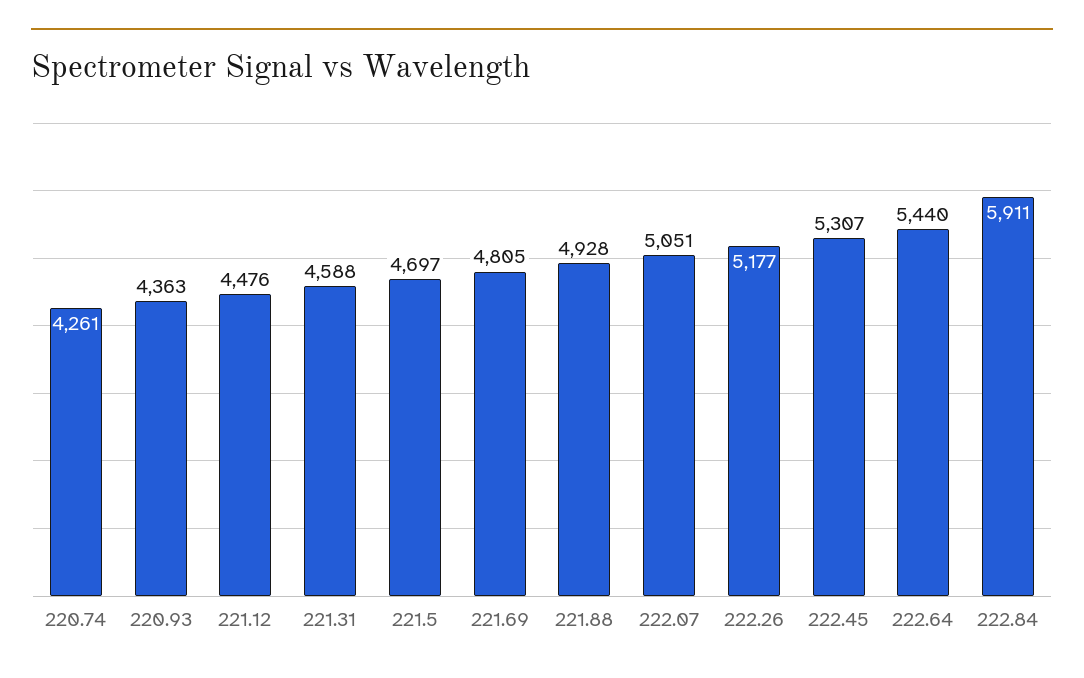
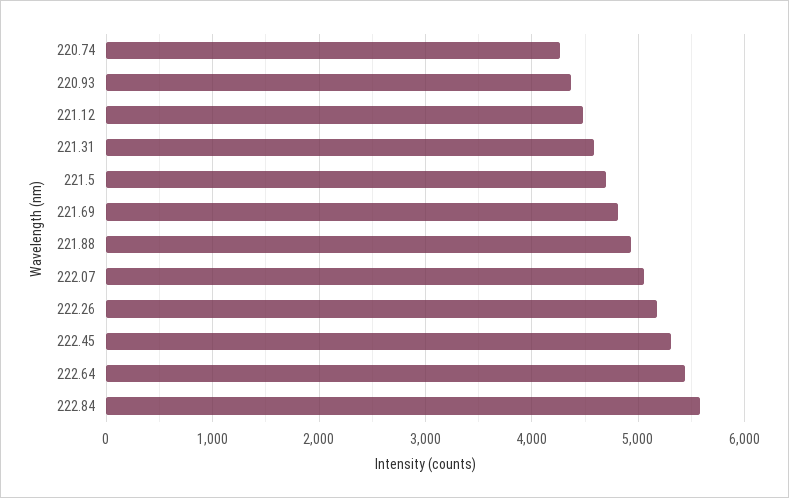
  {
    "220.74": 4261,
    "220.93": 4363,
    "221.12": 4476,
    "221.31": 4588,
    "221.5": 4697,
    "221.69": 4805,
    "221.88": 4928,
    "222.07": 5051,
    "222.26": 5177,
    "222.45": 5307,
    "222.64": 5440,
-   "222.84": 5911
+   "222.84": 5600
  }

